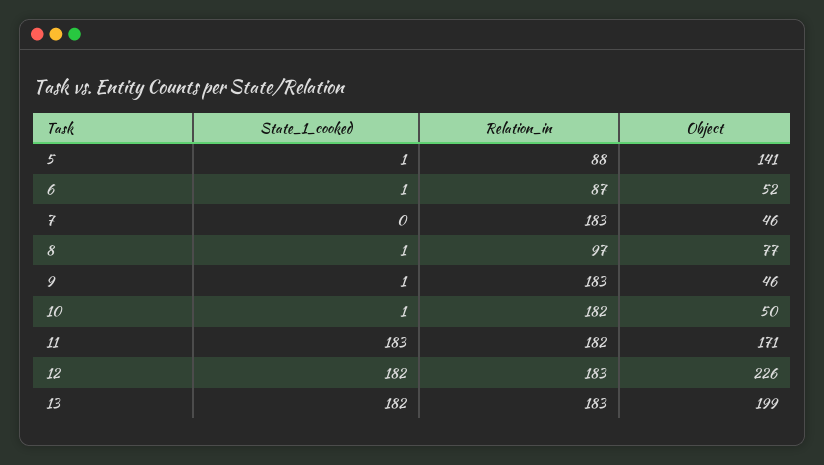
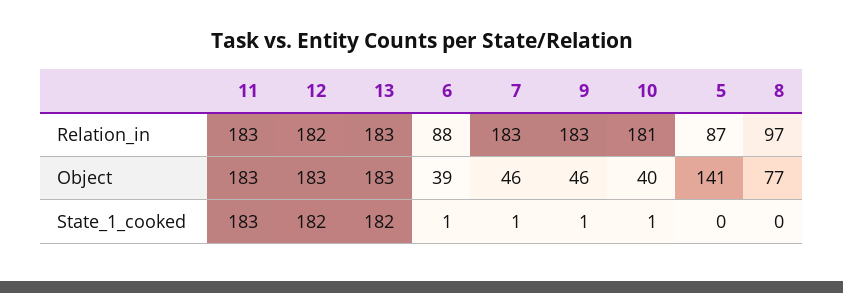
  {
    "State_1_cooked": {
-     "5": 1,
+     "5": 0,
      "6": 1,
-     "7": 0,
+     "7": 1,
-     "8": 1,
+     "8": 0,
      "9": 1,
      "10": 1,
      "11": 183,
      "12": 182,
      "13": 182
    },
    "Relation_in": {
-     "5": 88,
+     "5": 87,
-     "6": 87,
+     "6": 88,
      "7": 183,
      "8": 97,
      "9": 183,
-     "10": 182,
+     "10": 181,
-     "11": 182,
+     "11": 183,
-     "12": 183,
+     "12": 182,
      "13": 183
    },
    "Object": {
      "5": 141,
-     "6": 52,
+     "6": 39,
      "7": 46,
      "8": 77,
      "9": 46,
-     "10": 50,
+     "10": 40,
-     "11": 171,
+     "11": 183,
-     "12": 226,
+     "12": 183,
-     "13": 199
+     "13": 183
    }
  }

